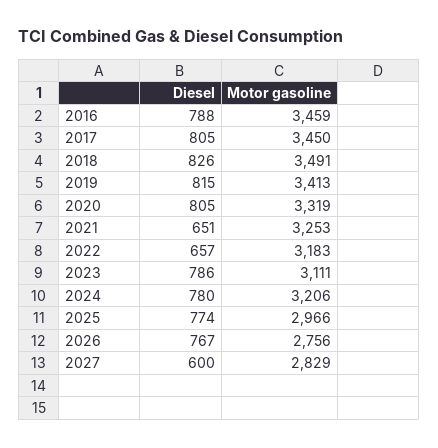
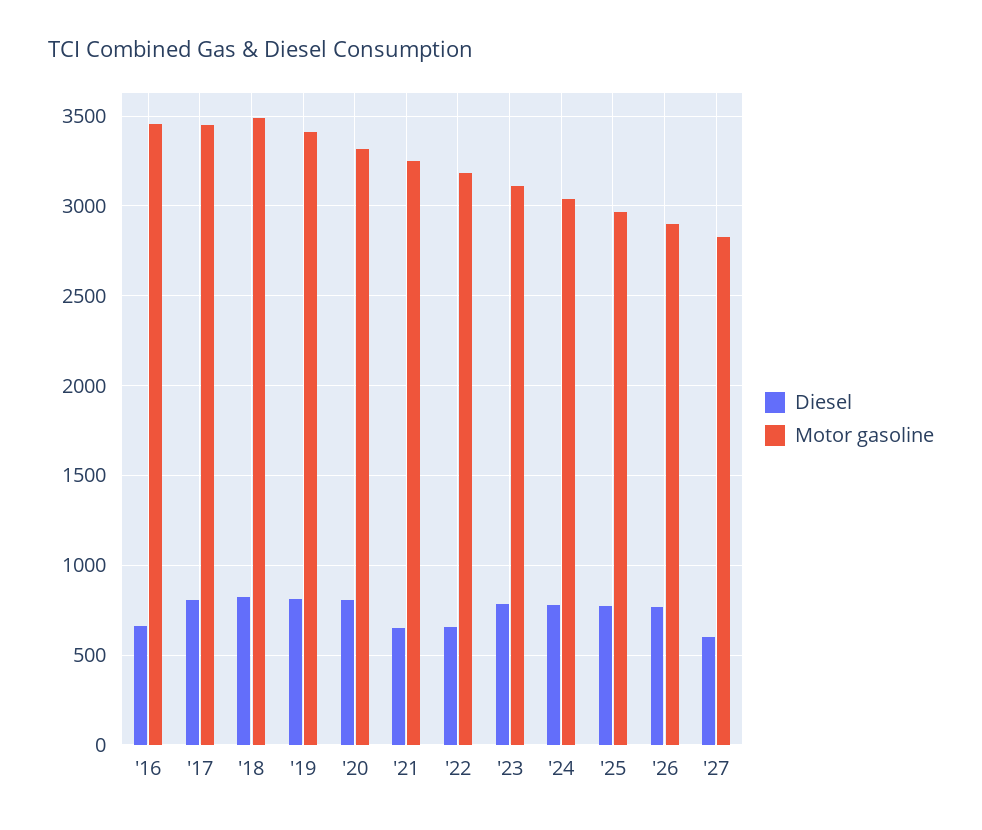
  {
    "Diesel": {
-     "2016": 788,
+     "2016": 650,
      "2017": 805,
      "2018": 826,
      "2019": 815,
      "2020": 805,
      "2021": 651,
      "2022": 657,
      "2023": 786,
      "2024": 780,
      "2025": 774,
      "2026": 767,
      "2027": 600
    },
    "Motor gasoline": {
      "2016": 3459,
      "2017": 3450,
      "2018": 3491,
      "2019": 3413,
      "2020": 3319,
      "2021": 3253,
      "2022": 3183,
      "2023": 3111,
-     "2024": 3206,
+     "2024": 3050,
      "2025": 2966,
-     "2026": 2756,
+     "2026": 2900,
      "2027": 2829
    }
  }

